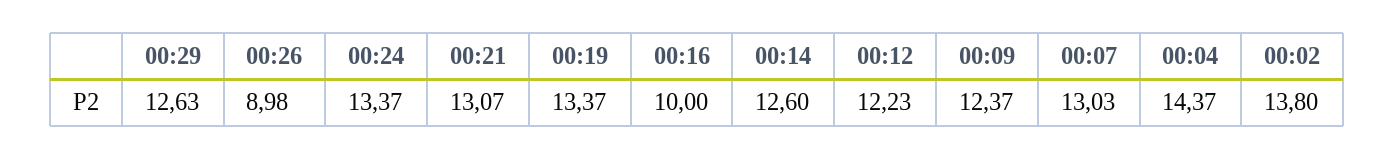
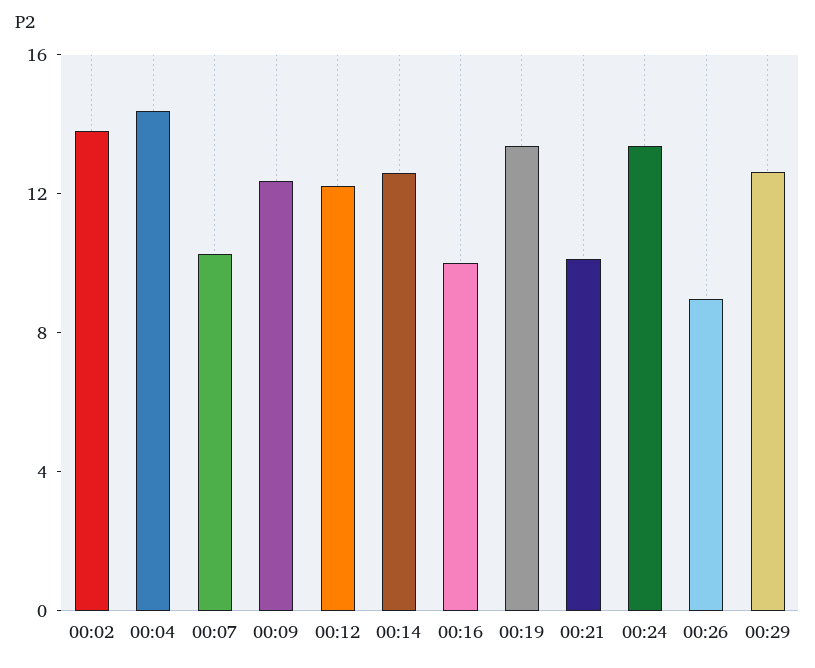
  {
    "00:29": 12.63,
    "00:26": 8.98,
    "00:24": 13.37,
-   "00:21": 13.07,
+   "00:21": 10,
    "00:19": 13.37,
    "00:16": 10,
    "00:14": 12.6,
    "00:12": 12.23,
    "00:09": 12.37,
-   "00:07": 13.03,
+   "00:07": 10,
    "00:04": 14.37,
    "00:02": 13.8
  }

